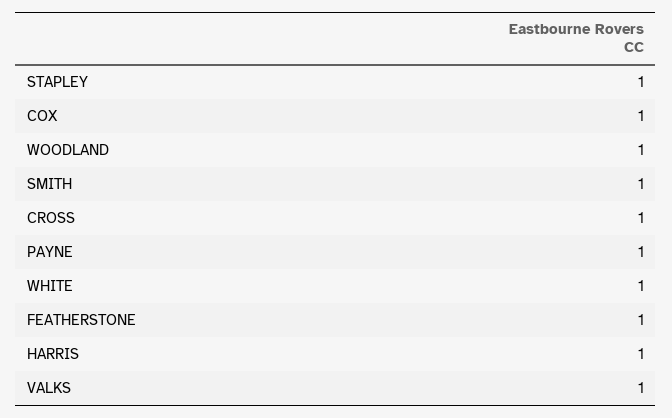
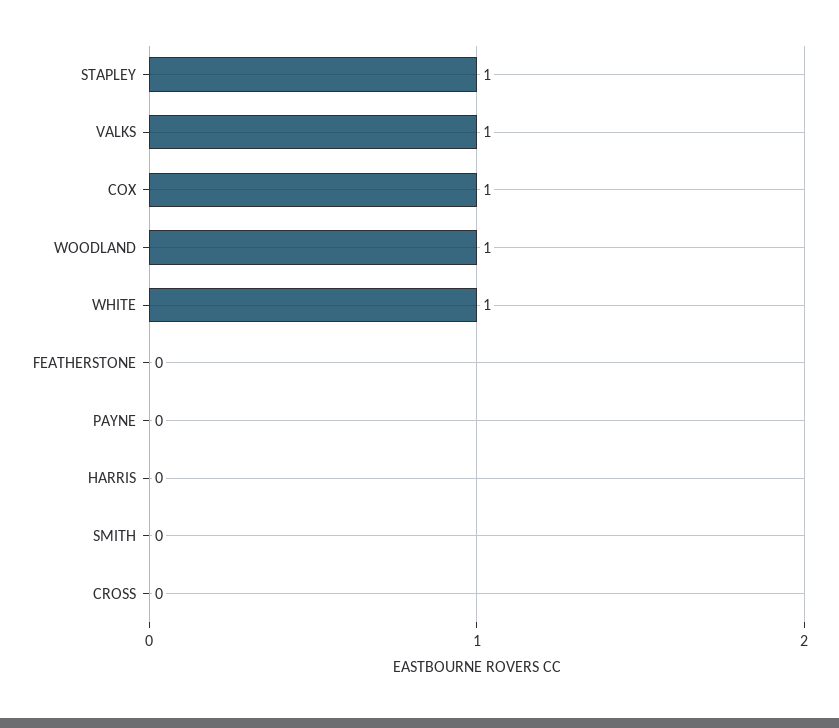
  {
    "STAPLEY": 1,
    "COX": 1,
    "WOODLAND": 1,
-   "SMITH": 1,
+   "SMITH": 0,
-   "CROSS": 1,
+   "CROSS": 0,
-   "PAYNE": 1,
+   "PAYNE": 0,
    "WHITE": 1,
-   "FEATHERSTONE": 1,
+   "FEATHERSTONE": 0,
-   "HARRIS": 1,
+   "HARRIS": 0,
    "VALKS": 1
  }

